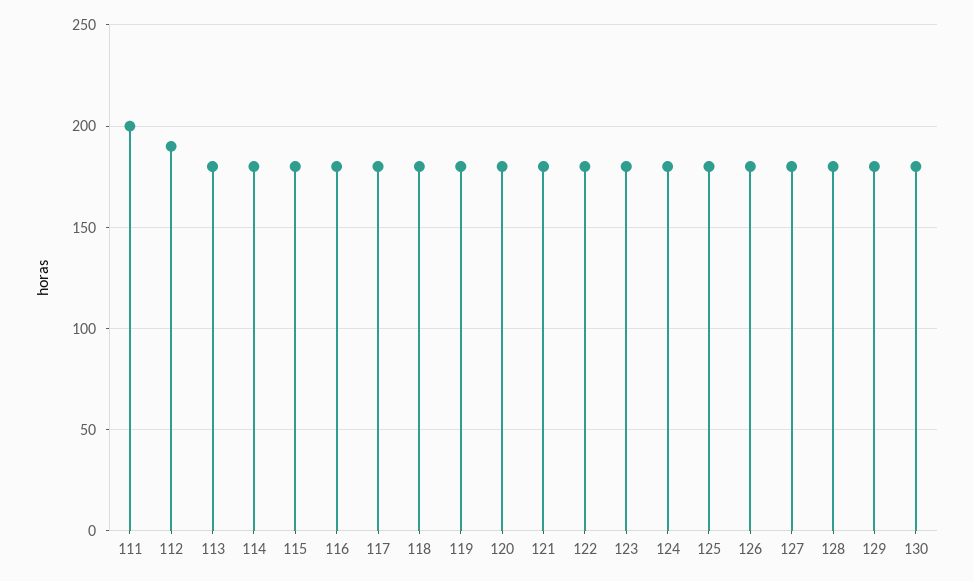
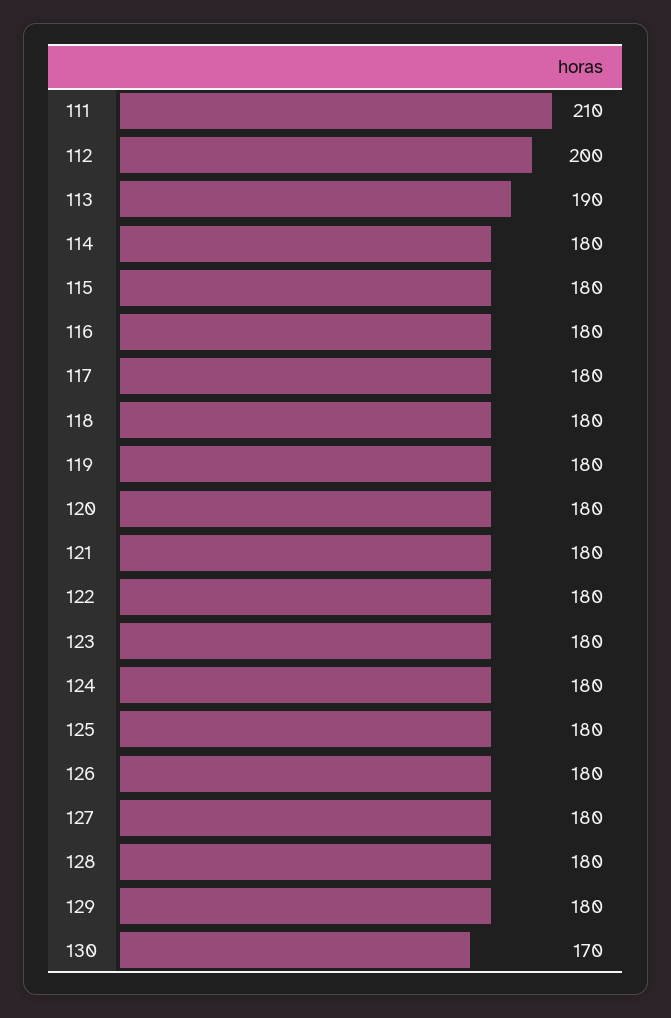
  {
-   "111": 200,
+   "111": 210,
-   "112": 190,
+   "112": 200,
-   "113": 180,
+   "113": 190,
    "114": 180,
    "115": 180,
    "116": 180,
    "117": 180,
    "118": 180,
    "119": 180,
    "120": 180,
    "121": 180,
    "122": 180,
    "123": 180,
    "124": 180,
    "125": 180,
    "126": 180,
    "127": 180,
    "128": 180,
    "129": 180,
-   "130": 180
+   "130": 170
  }

